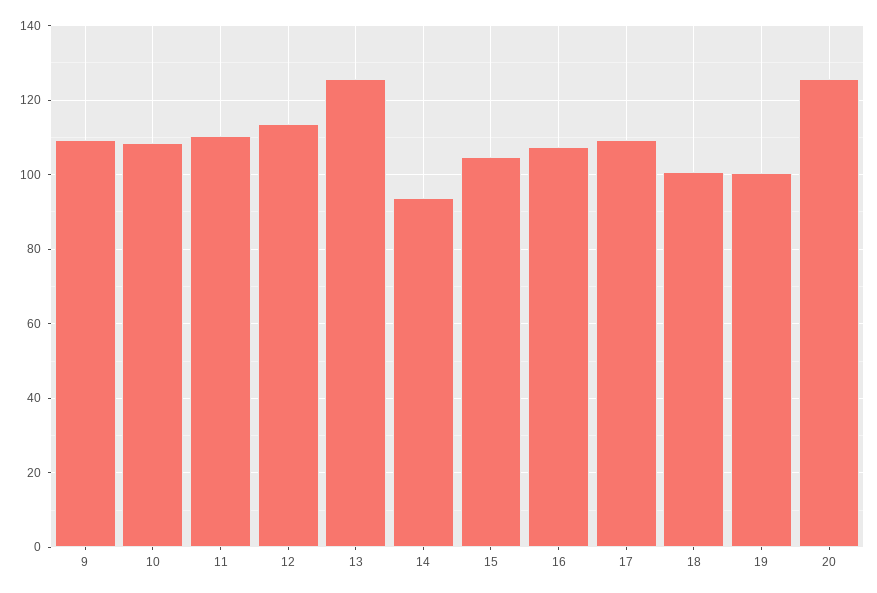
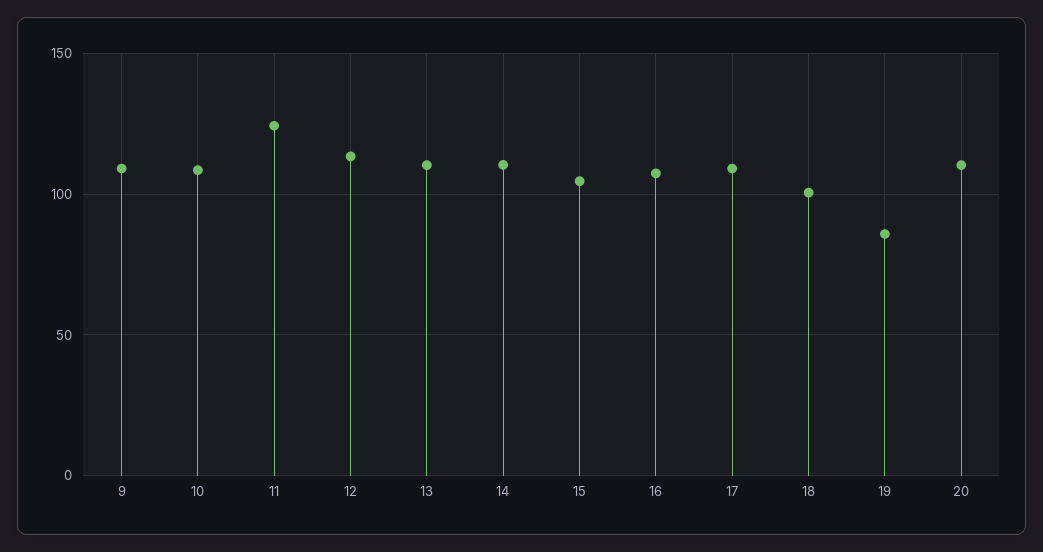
  {
    "9": 110,
    "10": 108,
-   "11": 110,
+   "11": 125,
    "12": 114,
-   "13": 126,
+   "13": 110,
-   "14": 94,
+   "14": 110,
    "15": 104,
    "16": 108,
    "17": 110,
    "18": 100,
-   "19": 100,
+   "19": 85,
-   "20": 126
+   "20": 110
  }

